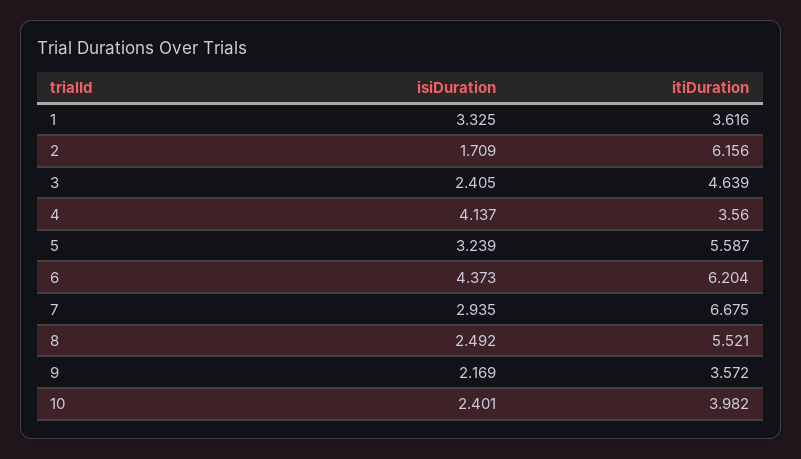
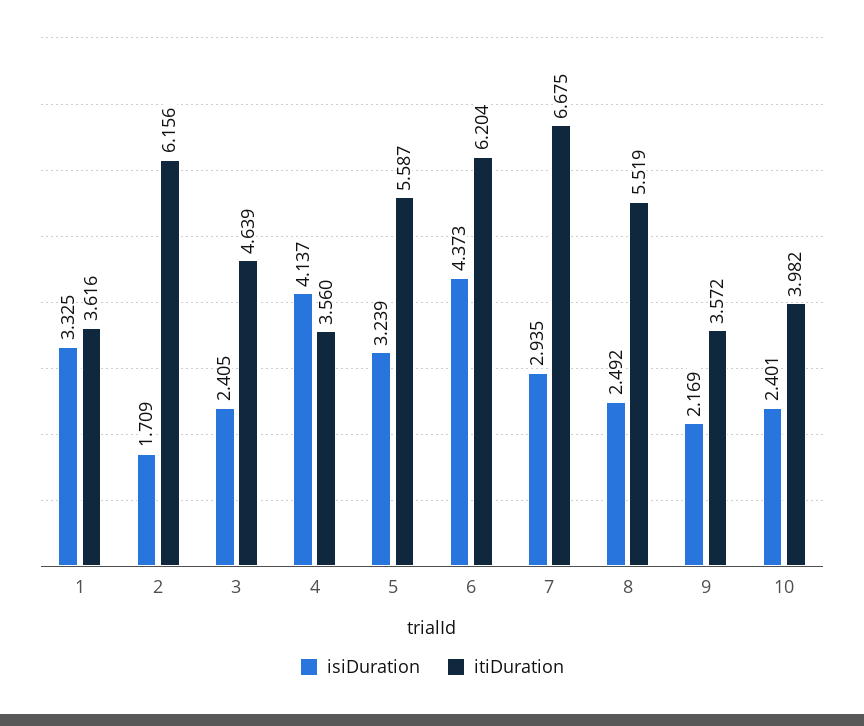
  {
    "isiDuration": {
      "1": 3.325,
      "2": 1.709,
      "3": 2.405,
      "4": 4.137,
      "5": 3.239,
      "6": 4.373,
      "7": 2.935,
      "8": 2.492,
      "9": 2.169,
      "10": 2.401
    },
    "itiDuration": {
      "1": 3.616,
      "2": 6.156,
      "3": 4.639,
      "4": 3.56,
      "5": 5.587,
      "6": 6.204,
      "7": 6.675,
-     "8": 5.521,
+     "8": 5.519,
      "9": 3.572,
      "10": 3.982
    }
  }

